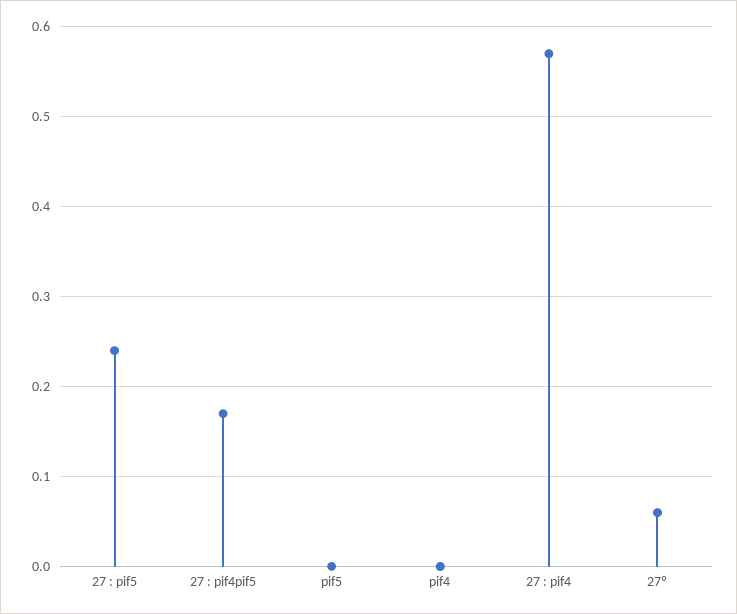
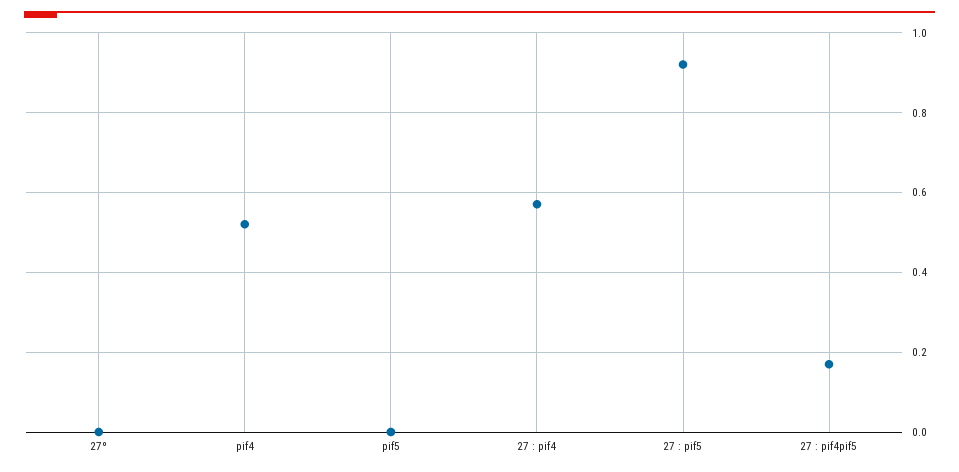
  {
-   "27 : pif5": 0.24,
+   "27 : pif5": 0.92,
    "27 : pif4pif5": 0.17,
    "pif5": 0,
-   "pif4": 0,
+   "pif4": 0.52,
    "27 : pif4": 0.57,
-   "27º": 0.06
+   "27º": 0
  }

